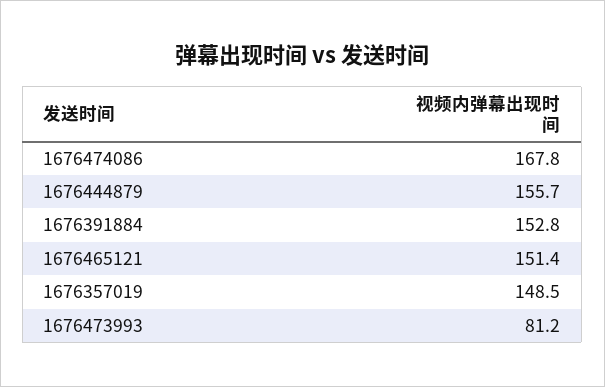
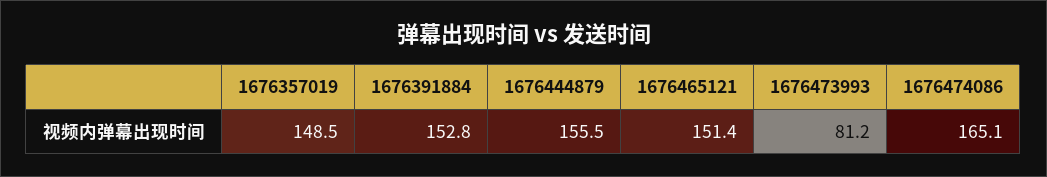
  {
-   "1676474086": 167.8,
+   "1676474086": 165.1,
-   "1676444879": 155.7,
+   "1676444879": 155.5,
    "1676391884": 152.8,
    "1676465121": 151.4,
    "1676357019": 148.5,
    "1676473993": 81.2
  }

